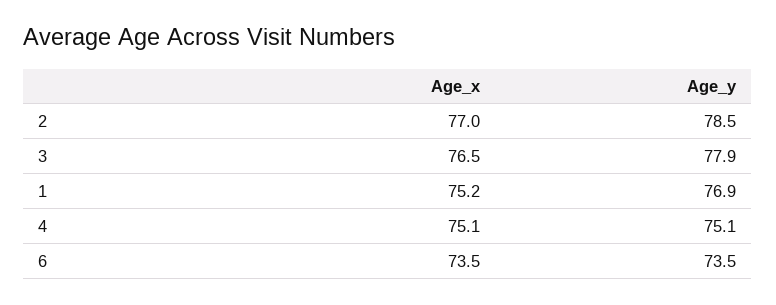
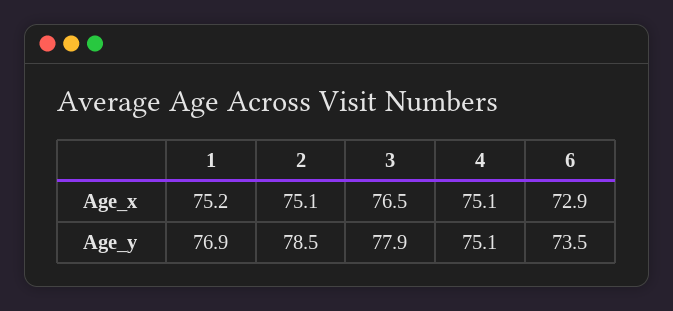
  {
    "Age_x": {
-     "2": 77,
+     "2": 75.1,
      "3": 76.5,
      "1": 75.2,
      "4": 75.1,
-     "6": 73.5
+     "6": 72.9
    },
    "Age_y": {
      "2": 78.5,
      "3": 77.9,
      "1": 76.9,
      "4": 75.1,
      "6": 73.5
    }
  }

